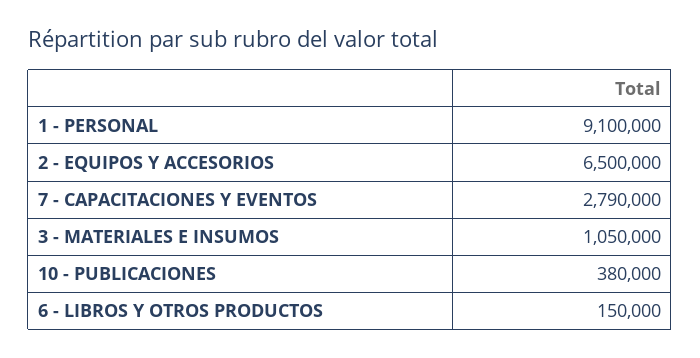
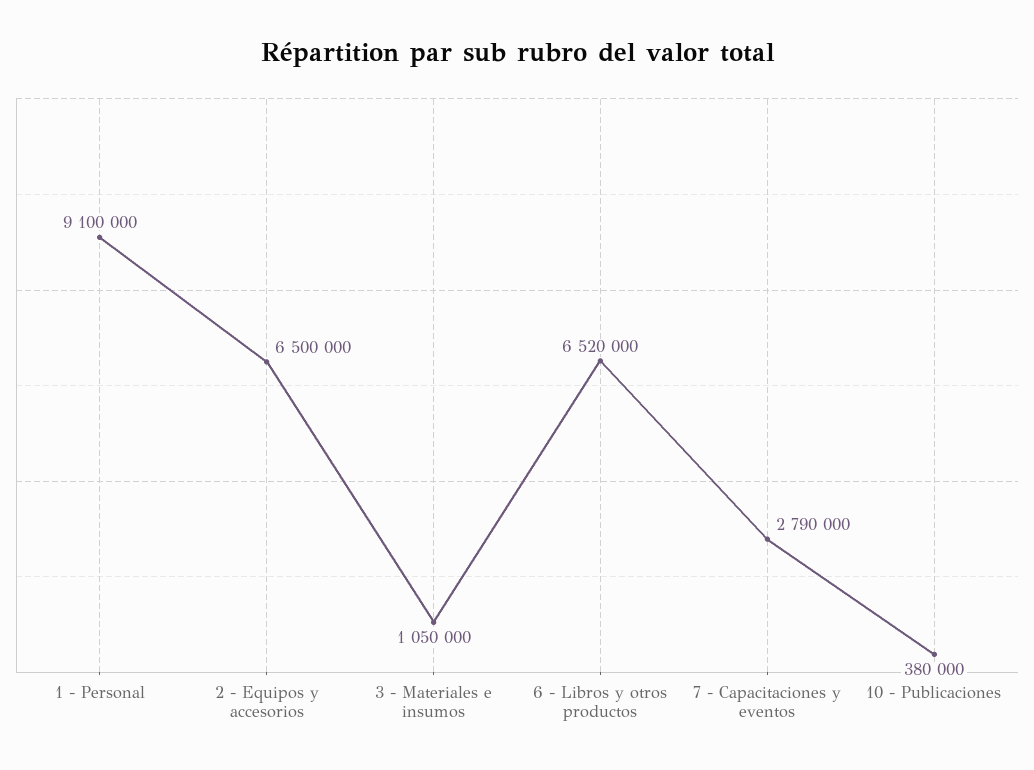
  {
    "1 - PERSONAL": 9100000,
    "2 - EQUIPOS Y ACCESORIOS": 6500000,
    "7 - CAPACITACIONES Y EVENTOS": 2790000,
    "3 - MATERIALES E INSUMOS": 1050000,
    "10 - PUBLICACIONES": 380000,
-   "6 - LIBROS Y OTROS PRODUCTOS": 150000
+   "6 - LIBROS Y OTROS PRODUCTOS": 6520000
  }

